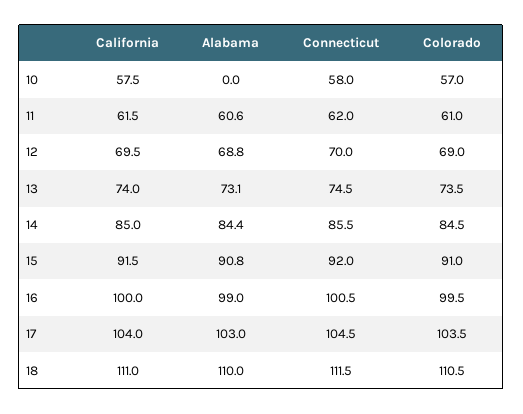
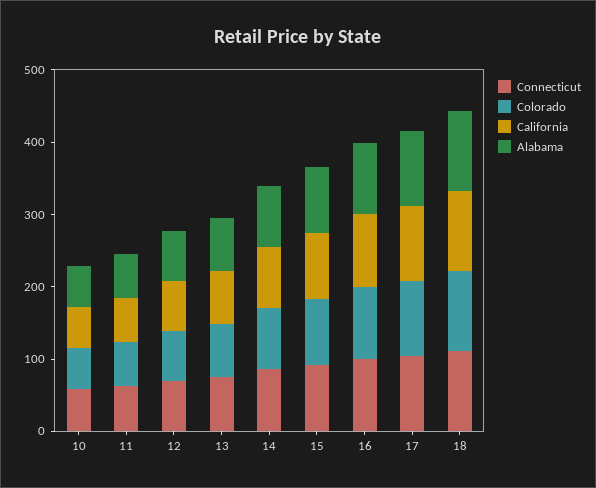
  {
    "California": {
      "10": 57.5,
      "11": 61.5,
      "12": 69.5,
      "13": 74,
      "14": 85,
      "15": 91.5,
      "16": 100,
      "17": 104,
      "18": 111
    },
    "Alabama": {
-     "10": 0,
+     "10": 60,
      "11": 60.6,
      "12": 68.8,
      "13": 73.1,
      "14": 84.4,
      "15": 90.8,
      "16": 99,
      "17": 103,
      "18": 110
    },
    "Connecticut": {
      "10": 58,
      "11": 62,
      "12": 70,
      "13": 74.5,
      "14": 85.5,
      "15": 92,
      "16": 100.5,
      "17": 104.5,
      "18": 111.5
    },
    "Colorado": {
      "10": 57,
      "11": 61,
      "12": 69,
      "13": 73.5,
      "14": 84.5,
      "15": 91,
      "16": 99.5,
      "17": 103.5,
      "18": 110.5
    }
  }

